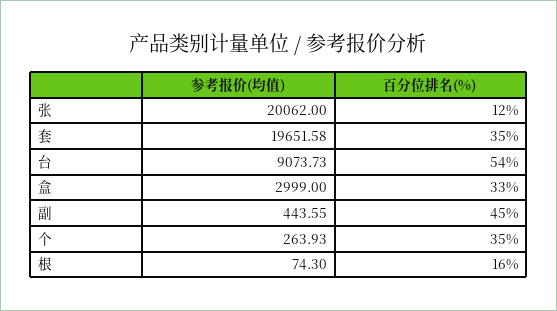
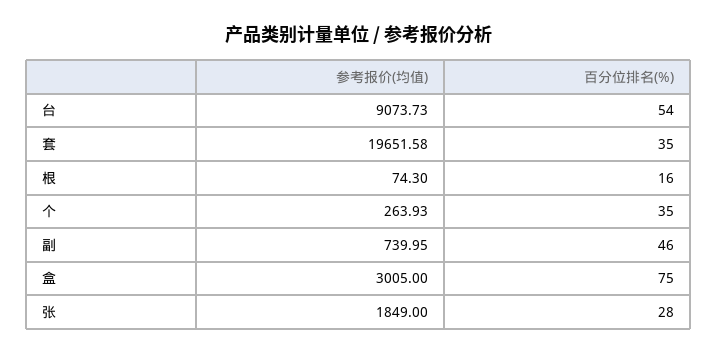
  {
    "参考报价(均值)": {
-     "张": 20062,
+     "张": 1849,
      "套": 19651.58,
      "台": 9073.73,
-     "盒": 2999,
+     "盒": 3005,
-     "副": 443.55,
+     "副": 739.95,
      "个": 263.93,
      "根": 74.3
    },
    "百分位排名(%)": {
-     "张": 12,
+     "张": 28,
      "套": 35,
      "台": 54,
-     "盒": 33,
+     "盒": 75,
-     "副": 45,
+     "副": 46,
      "个": 35,
      "根": 16
    }
  }

